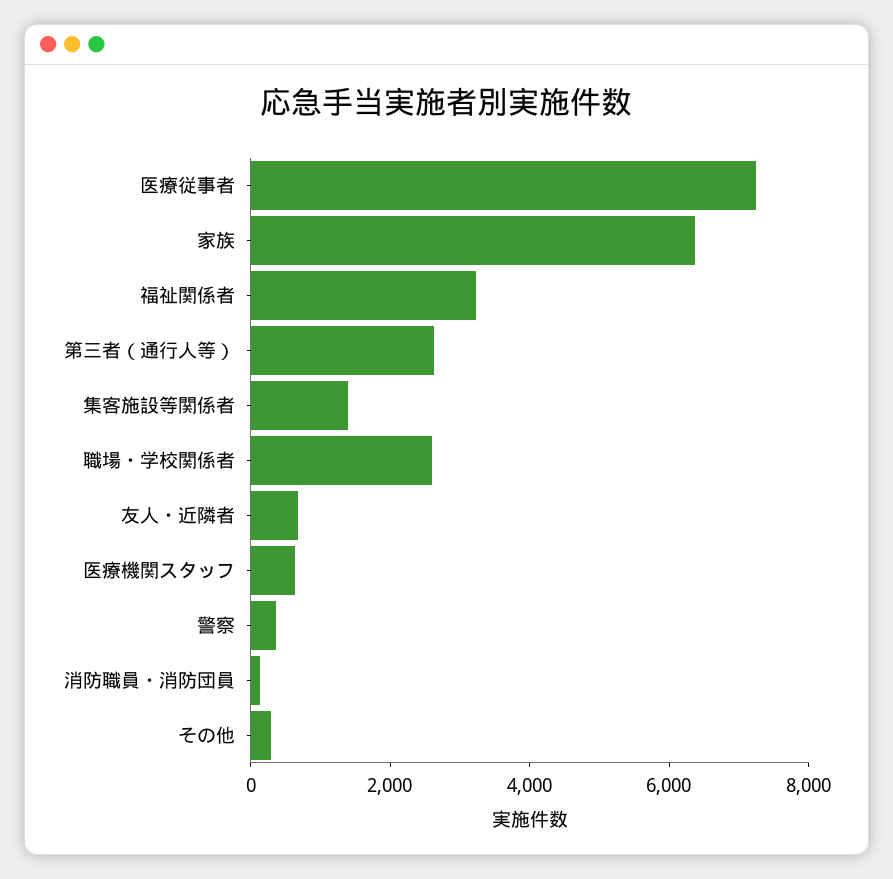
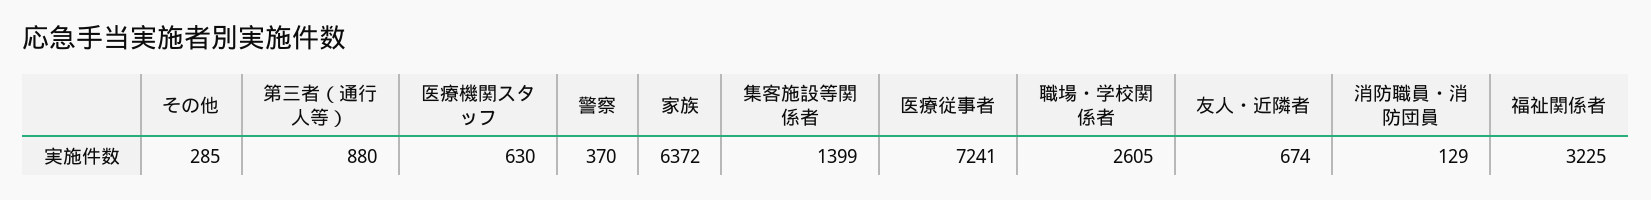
  {
    "医療従事者": 7241,
    "家族": 6372,
    "福祉関係者": 3225,
-   "第三者（通行人等）": 2500,
+   "第三者（通行人等）": 880,
    "集客施設等関係者": 1399,
    "職場・学校関係者": 2605,
    "友人・近隣者": 674,
    "医療機関スタッフ": 630,
    "警察": 370,
    "消防職員・消防団員": 129,
    "その他": 285
  }

